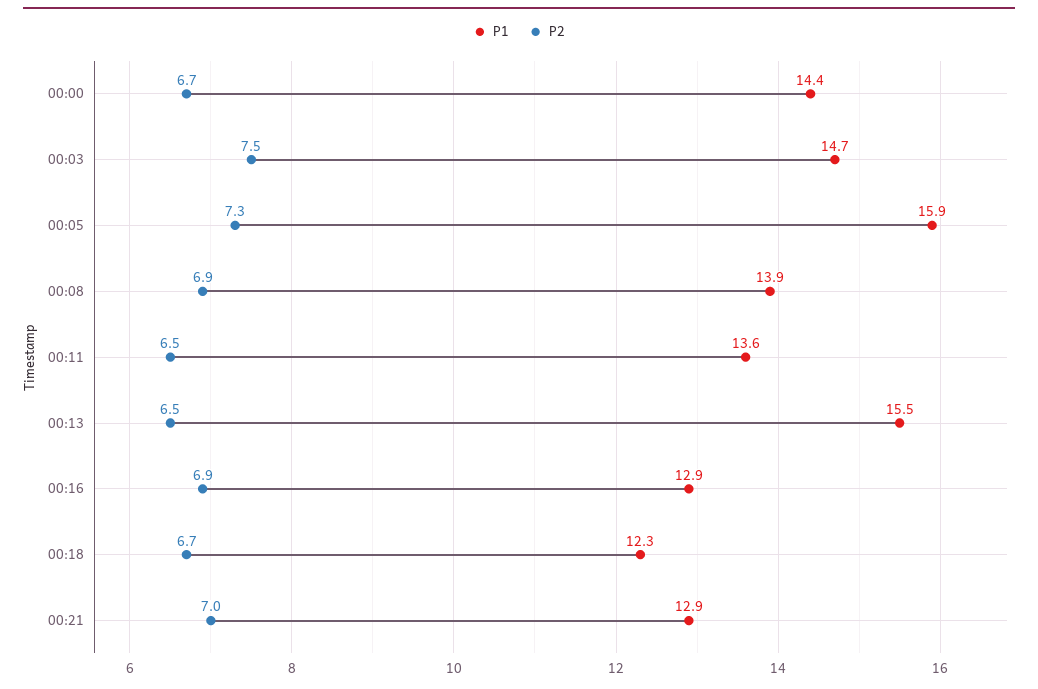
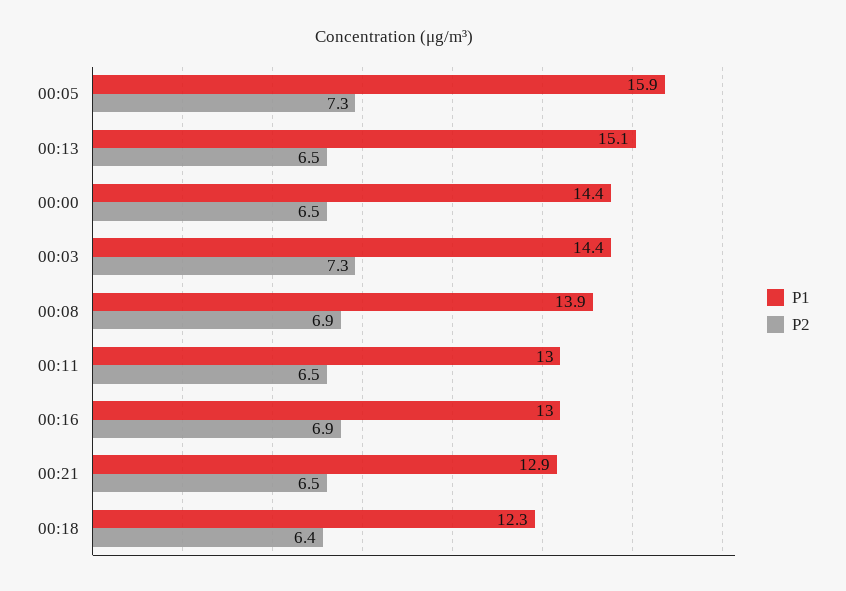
  {
    "P1": {
      "00:00": 14.4,
-     "00:03": 14.7,
+     "00:03": 14.4,
      "00:05": 15.9,
      "00:08": 13.9,
-     "00:11": 13.6,
+     "00:11": 13,
-     "00:13": 15.5,
+     "00:13": 15.1,
-     "00:16": 12.9,
+     "00:16": 13,
      "00:18": 12.3,
      "00:21": 12.9
    },
    "P2": {
-     "00:00": 6.7,
+     "00:00": 6.5,
-     "00:03": 7.5,
+     "00:03": 7.3,
      "00:05": 7.3,
      "00:08": 6.9,
      "00:11": 6.5,
      "00:13": 6.5,
      "00:16": 6.9,
-     "00:18": 6.7,
+     "00:18": 6.4,
-     "00:21": 7
+     "00:21": 6.5
    }
  }

